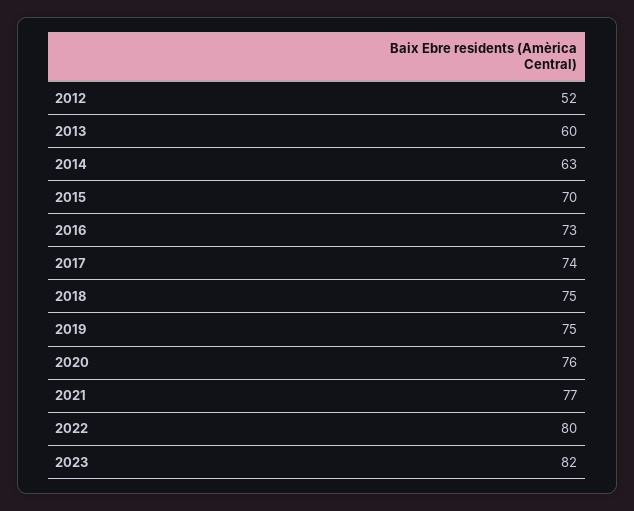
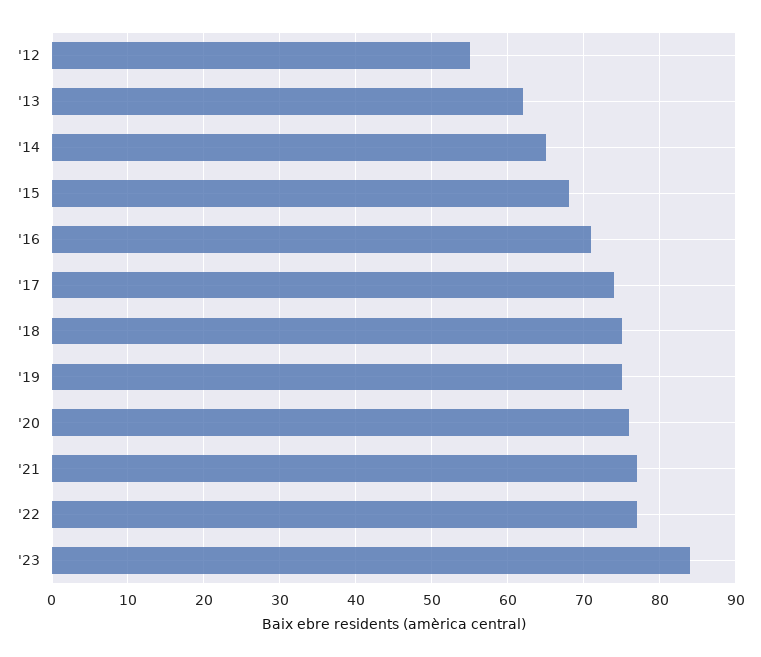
  {
-   "2012": 52,
+   "2012": 55,
-   "2013": 60,
+   "2013": 62,
-   "2014": 63,
+   "2014": 65,
-   "2015": 70,
+   "2015": 68,
-   "2016": 73,
+   "2016": 71,
    "2017": 74,
    "2018": 75,
    "2019": 75,
    "2020": 76,
    "2021": 77,
-   "2022": 80,
+   "2022": 77,
-   "2023": 82
+   "2023": 84
  }

